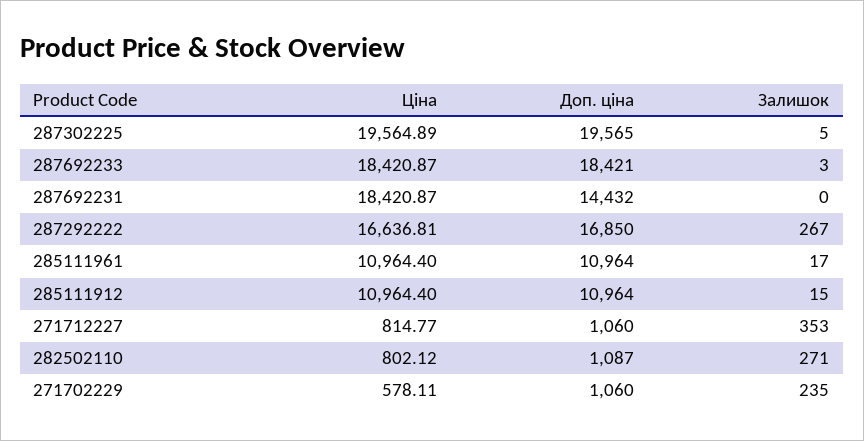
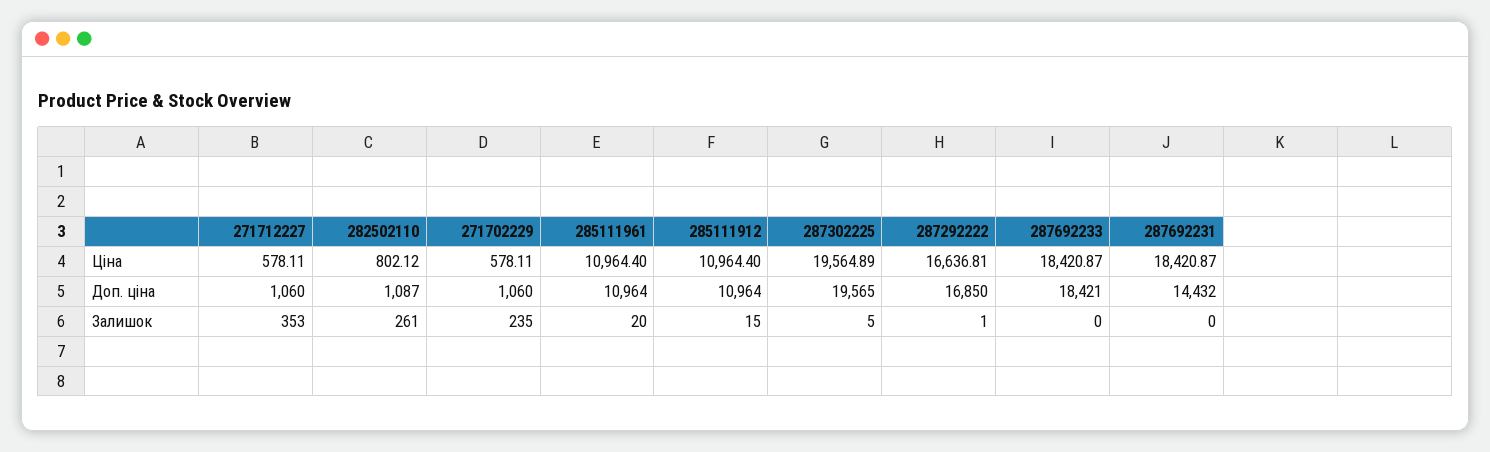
  {
    "Ціна": {
      "287302225": 19564.89,
      "287692233": 18420.87,
      "287692231": 18420.87,
      "287292222": 16636.81,
      "285111961": 10964.4,
      "285111912": 10964.4,
-     "271712227": 814.77,
+     "271712227": 578.11,
      "282502110": 802.12,
      "271702229": 578.11
    },
    "Доп. ціна": {
      "287302225": 19565,
      "287692233": 18421,
      "287692231": 14432,
      "287292222": 16850,
      "285111961": 10964,
      "285111912": 10964,
      "271712227": 1060,
      "282502110": 1087,
      "271702229": 1060
    },
    "Залишок": {
      "287302225": 5,
-     "287692233": 3,
+     "287692233": 0,
      "287692231": 0,
-     "287292222": 267,
+     "287292222": 1,
-     "285111961": 17,
+     "285111961": 20,
      "285111912": 15,
      "271712227": 353,
-     "282502110": 271,
+     "282502110": 261,
      "271702229": 235
    }
  }

